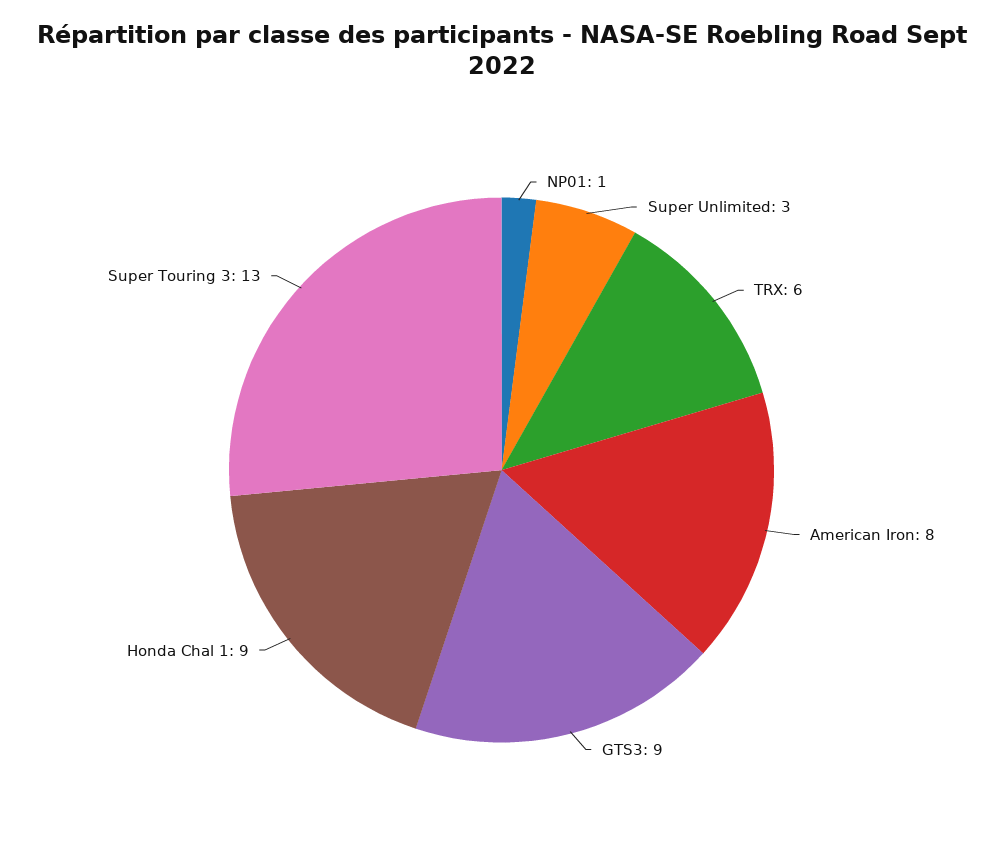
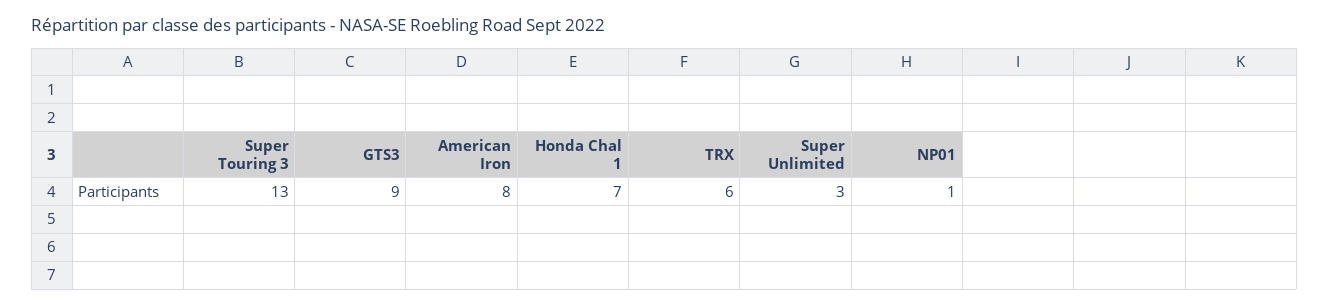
  {
    "NP01": 1,
    "Super Unlimited": 3,
    "TRX": 6,
    "American Iron": 8,
    "GTS3": 9,
-   "Honda Chal 1": 9,
+   "Honda Chal 1": 7,
    "Super Touring 3": 13
  }

